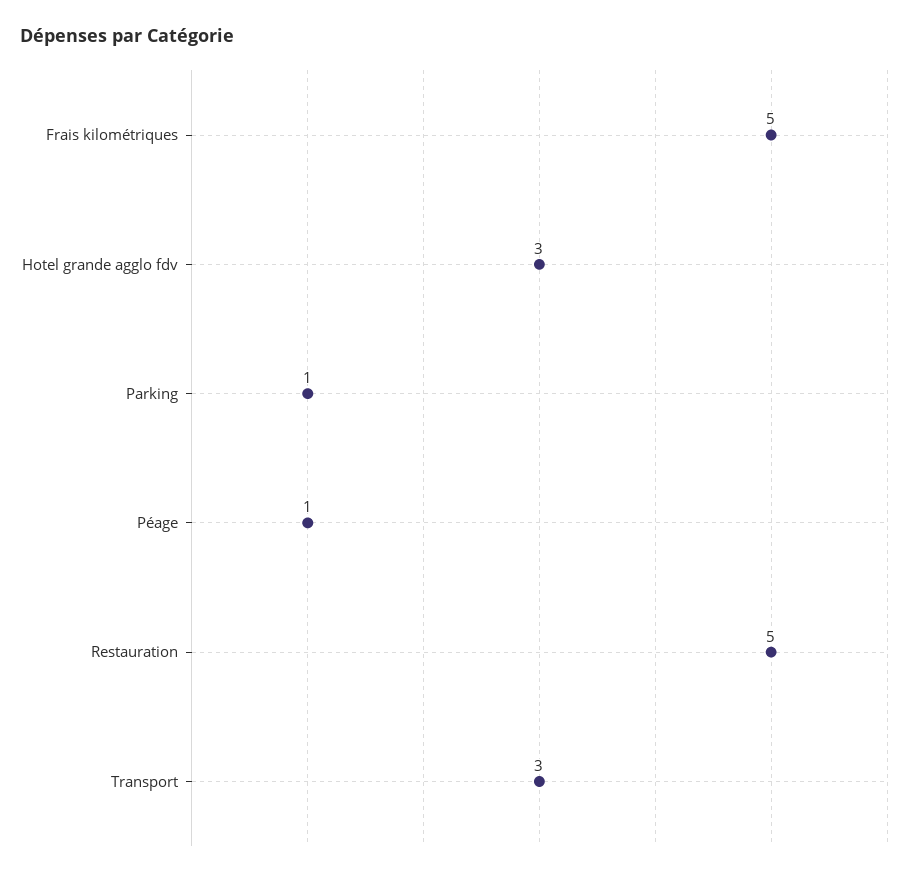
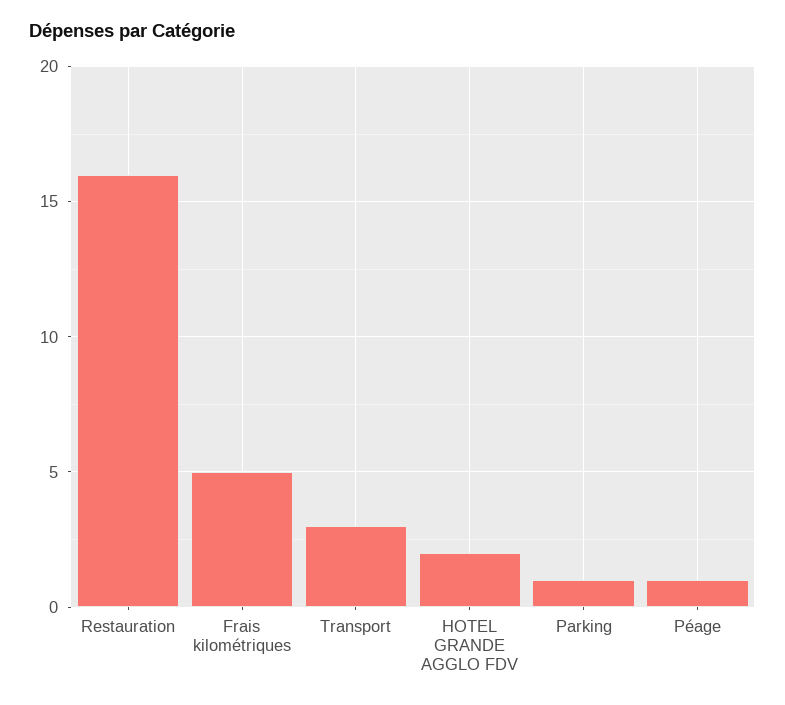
  {
    "Frais kilométriques": 5,
-   "Hotel grande agglo fdv": 3,
+   "Hotel grande agglo fdv": 2,
    "Parking": 1,
    "Péage": 1,
-   "Restauration": 5,
+   "Restauration": 16,
    "Transport": 3
  }

